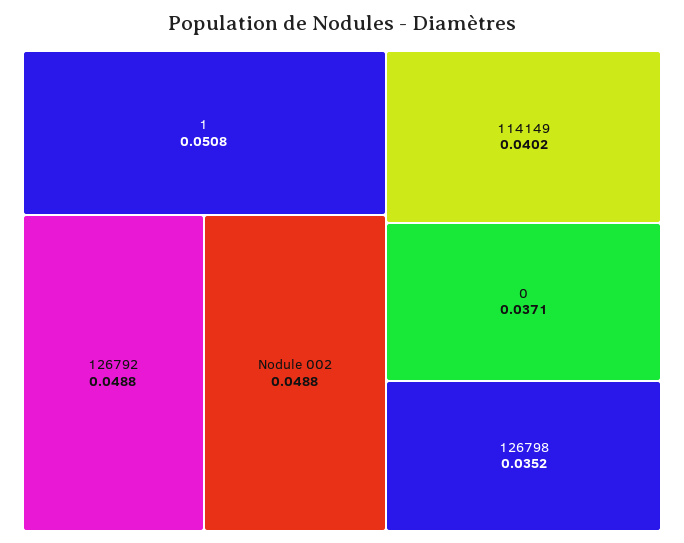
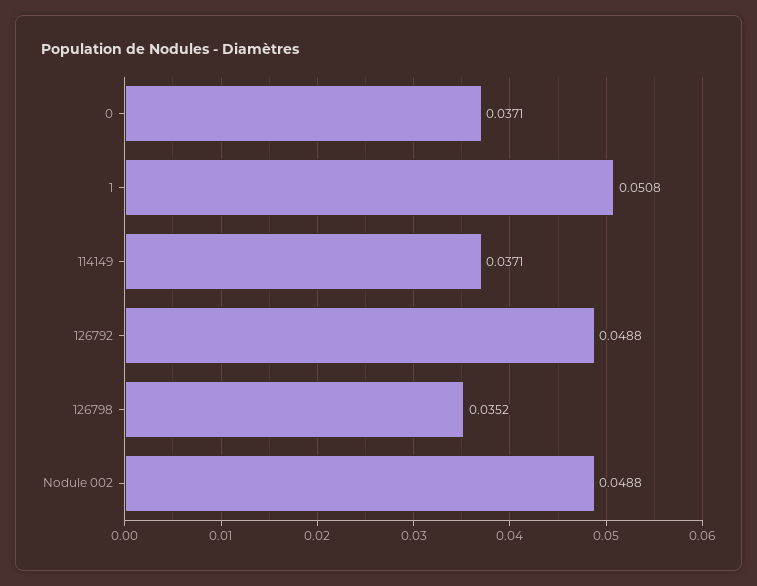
  {
    "1": 0.0508,
    "126792": 0.0488,
    "Nodule 002": 0.0488,
-   "114149": 0.0402,
+   "114149": 0.0371,
    "0": 0.0371,
    "126798": 0.0352
  }

